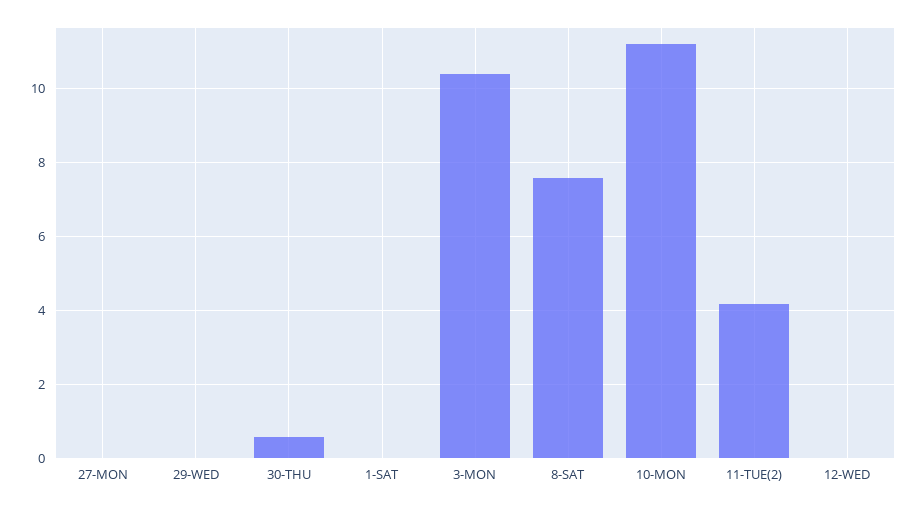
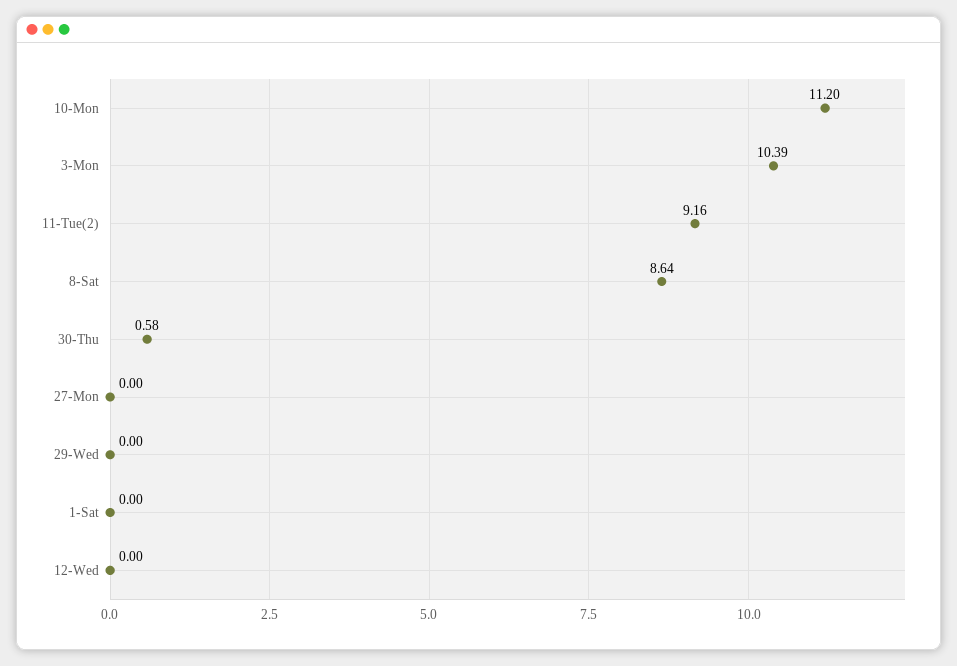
  {
    "27-MON": 0,
    "29-WED": 0,
    "30-THU": 0.58,
    "1-SAT": 0,
    "3-MON": 10.39,
-   "8-SAT": 7.6,
+   "8-SAT": 8.64,
    "10-MON": 11.2,
-   "11-TUE(2)": 4.2,
+   "11-TUE(2)": 9.16,
    "12-WED": 0
  }

